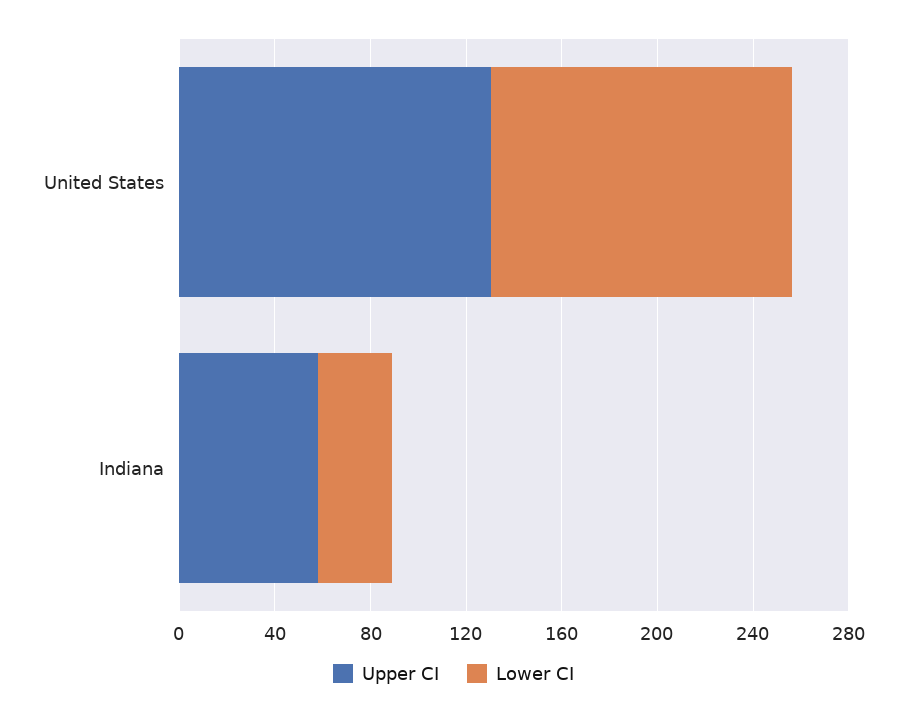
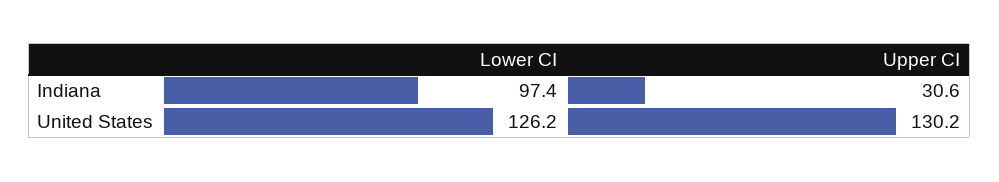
  {
    "Upper CI": {
      "United States": 130.2,
-     "Indiana": 60
+     "Indiana": 30.6
    },
    "Lower CI": {
      "United States": 126.2,
-     "Indiana": 30
+     "Indiana": 97.4
    }
  }

